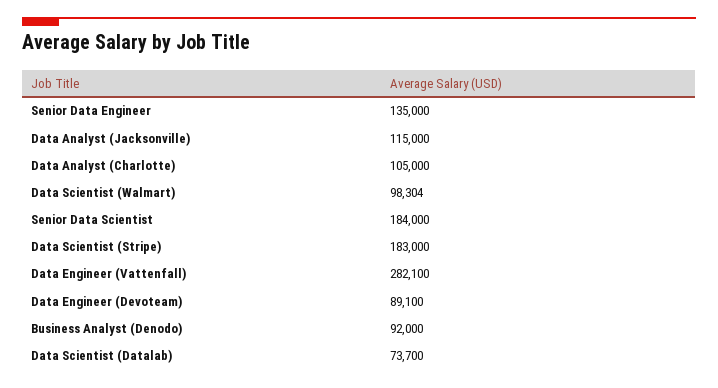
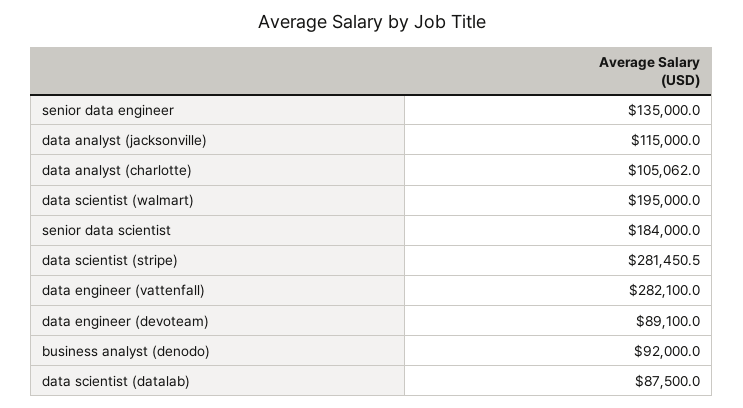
  {
    "Senior Data Engineer": 135000,
    "Data Analyst (Jacksonville)": 115000,
-   "Data Analyst (Charlotte)": 105000,
+   "Data Analyst (Charlotte)": 105062,
-   "Data Scientist (Walmart)": 98304,
+   "Data Scientist (Walmart)": 195000,
    "Senior Data Scientist": 184000,
-   "Data Scientist (Stripe)": 183000,
+   "Data Scientist (Stripe)": 281450.5,
    "Data Engineer (Vattenfall)": 282100,
    "Data Engineer (Devoteam)": 89100,
    "Business Analyst (Denodo)": 92000,
-   "Data Scientist (Datalab)": 73700
+   "Data Scientist (Datalab)": 87500
  }

